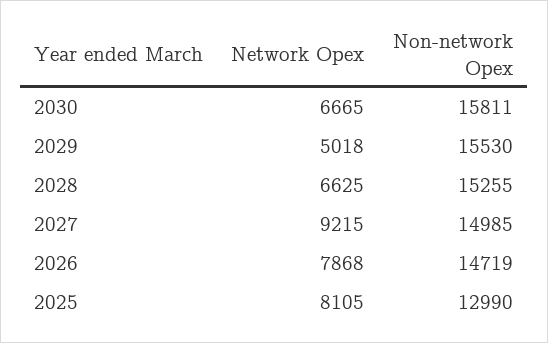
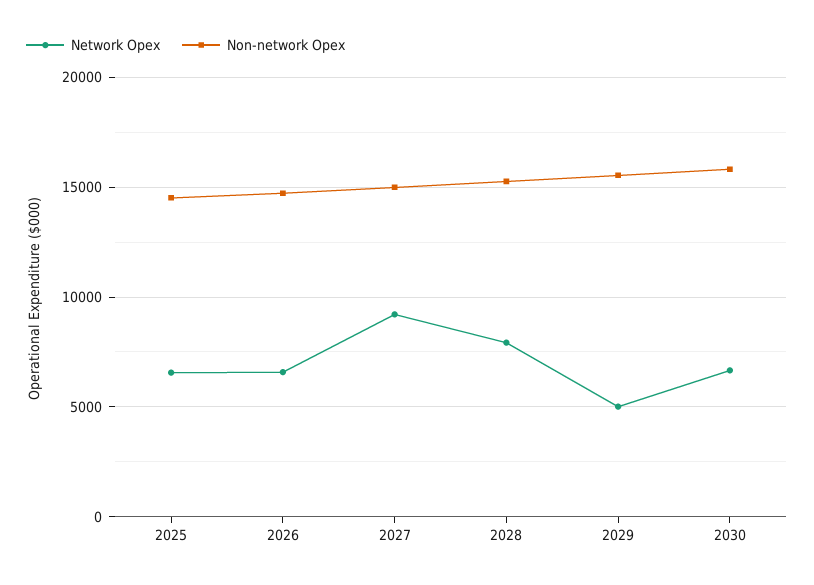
  {
    "Network Opex": {
      "2030": 6665,
      "2029": 5018,
-     "2028": 6625,
+     "2028": 8000,
      "2027": 9215,
-     "2026": 7868,
+     "2026": 6500,
-     "2025": 8105
+     "2025": 6500
    },
    "Non-network Opex": {
      "2030": 15811,
      "2029": 15530,
      "2028": 15255,
      "2027": 14985,
      "2026": 14719,
-     "2025": 12990
+     "2025": 14500
    }
  }

